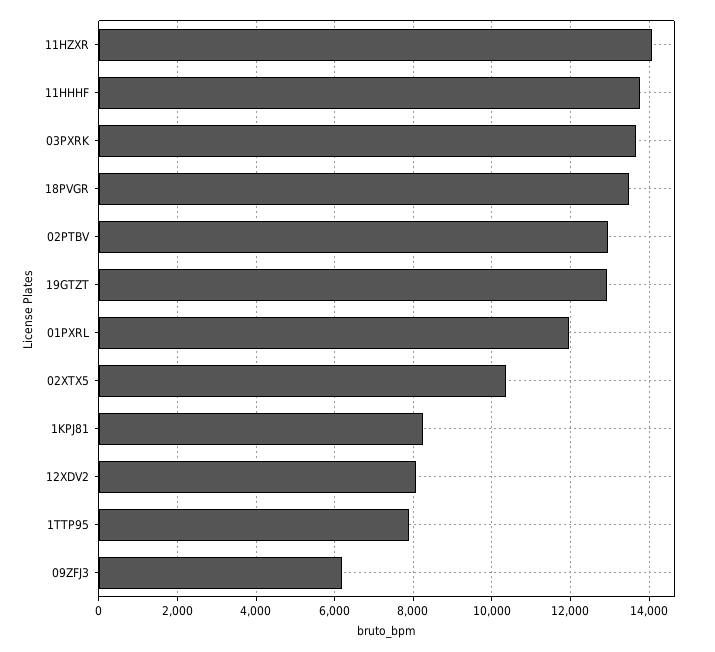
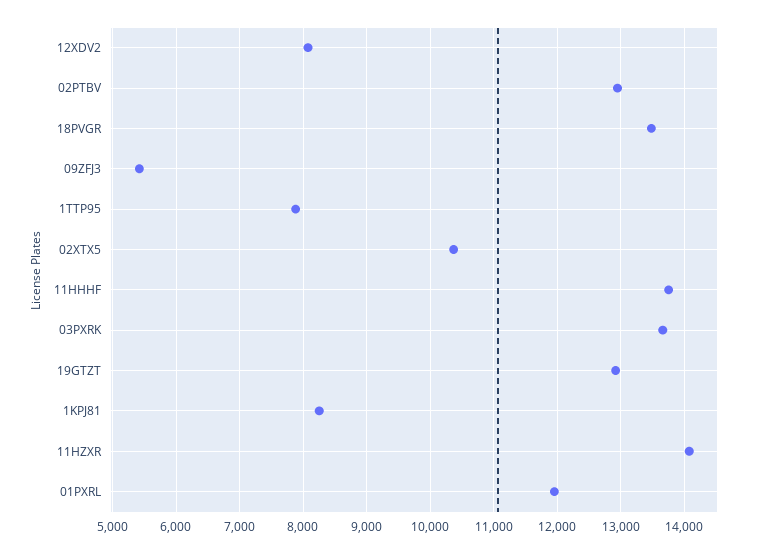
  {
    "11HZXR": 14100,
    "11HHHF": 13800,
    "03PXRK": 13700,
    "18PVGR": 13500,
    "02PTBV": 13000,
    "19GTZT": 12900,
    "01PXRL": 12000,
    "02XTX5": 10400,
    "1KPJ81": 8300,
    "12XDV2": 8100,
    "1TTP95": 7900,
-   "09ZFJ3": 6200
+   "09ZFJ3": 5400
  }

